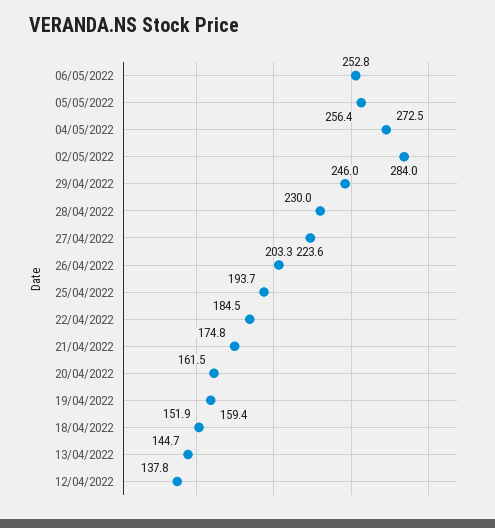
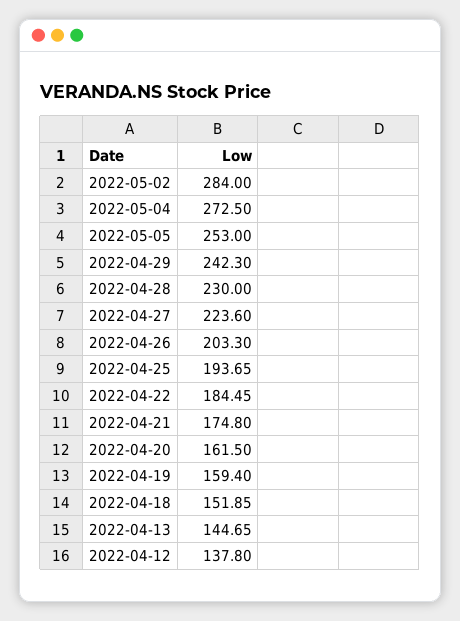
  {
-   "06/05/2022": 252.8,
-   "05/05/2022": 256.4,
+   "05/05/2022": 253,
    "04/05/2022": 272.5,
    "02/05/2022": 284,
-   "29/04/2022": 246,
+   "29/04/2022": 242.3,
    "28/04/2022": 230,
    "27/04/2022": 223.6,
    "26/04/2022": 203.3,
    "25/04/2022": 193.65,
    "22/04/2022": 184.45,
    "21/04/2022": 174.8,
    "20/04/2022": 161.5,
    "19/04/2022": 159.4,
    "18/04/2022": 151.85,
    "13/04/2022": 144.65,
    "12/04/2022": 137.8
  }

